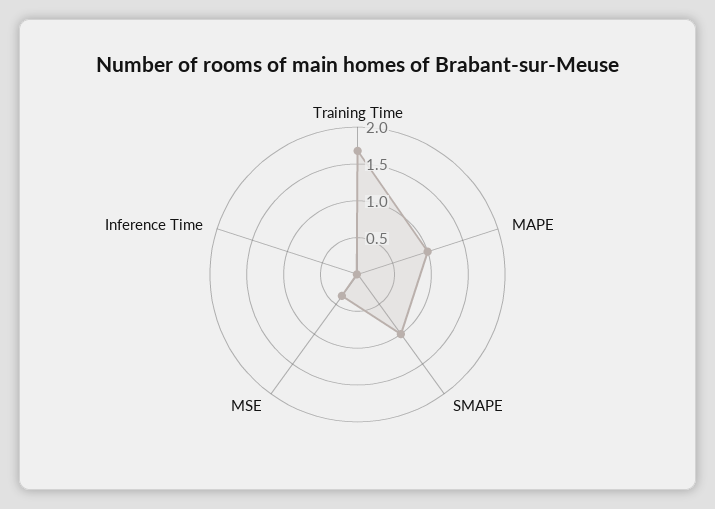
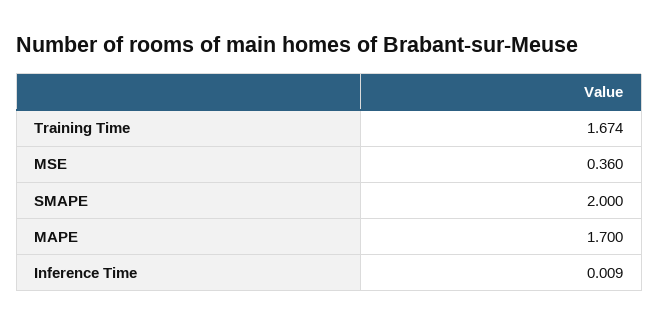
  {
    "Training Time": 1.674,
-   "MAPE": 1,
+   "MAPE": 1.7,
-   "SMAPE": 1,
+   "SMAPE": 2,
    "MSE": 0.36,
    "Inference Time": 0.009
  }

